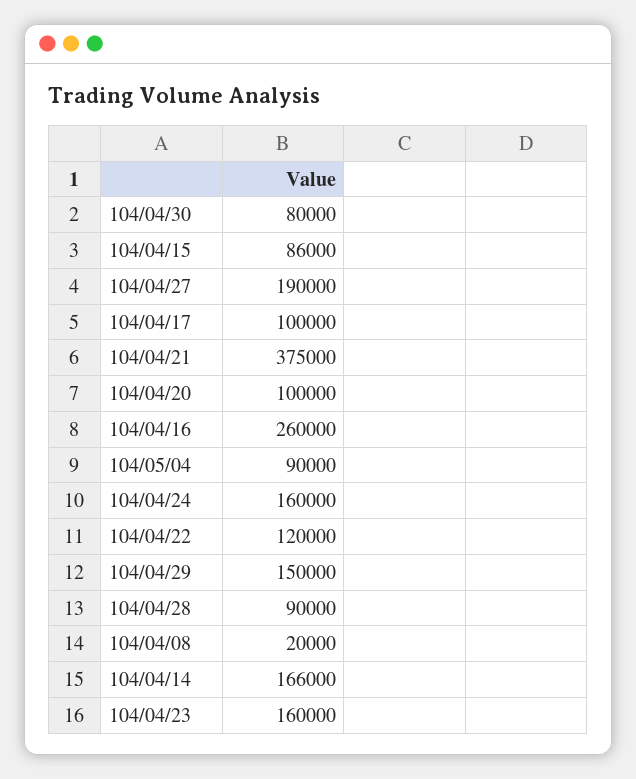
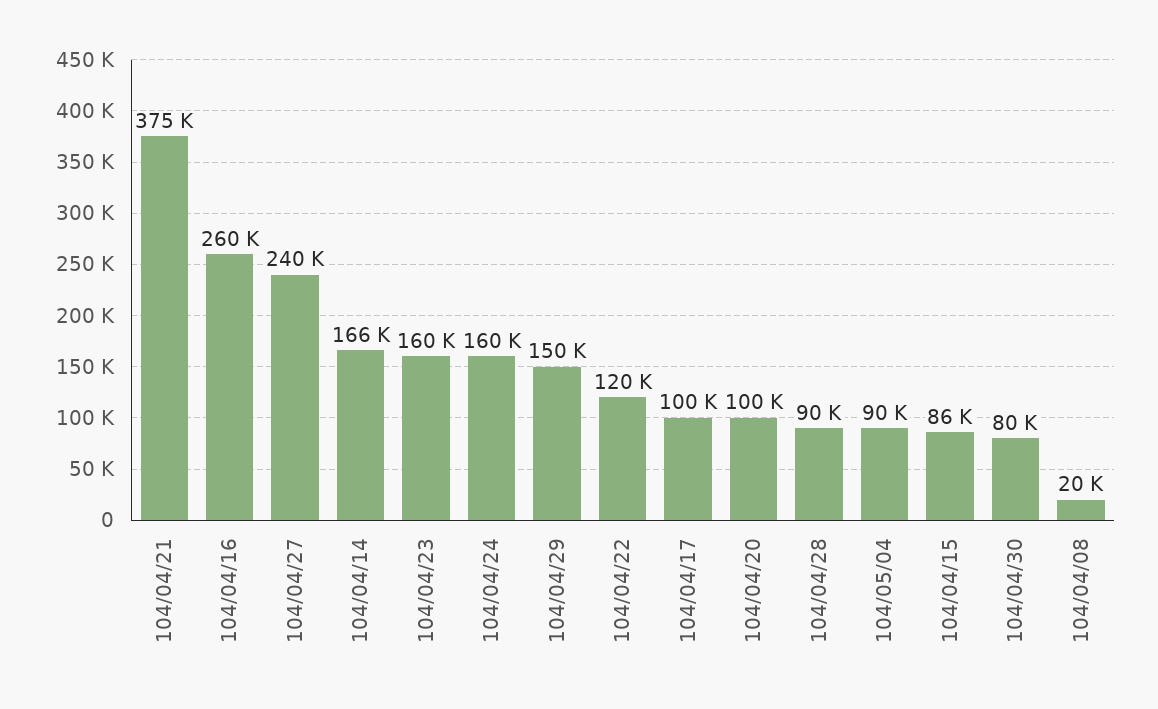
  {
    "104/04/30": 80000,
    "104/04/15": 86000,
-   "104/04/27": 190000,
+   "104/04/27": 240000,
    "104/04/17": 100000,
    "104/04/21": 375000,
    "104/04/20": 100000,
    "104/04/16": 260000,
    "104/05/04": 90000,
    "104/04/24": 160000,
    "104/04/22": 120000,
    "104/04/29": 150000,
    "104/04/28": 90000,
    "104/04/08": 20000,
    "104/04/14": 166000,
    "104/04/23": 160000
  }

